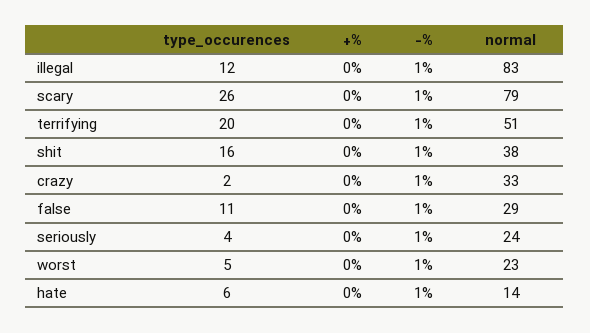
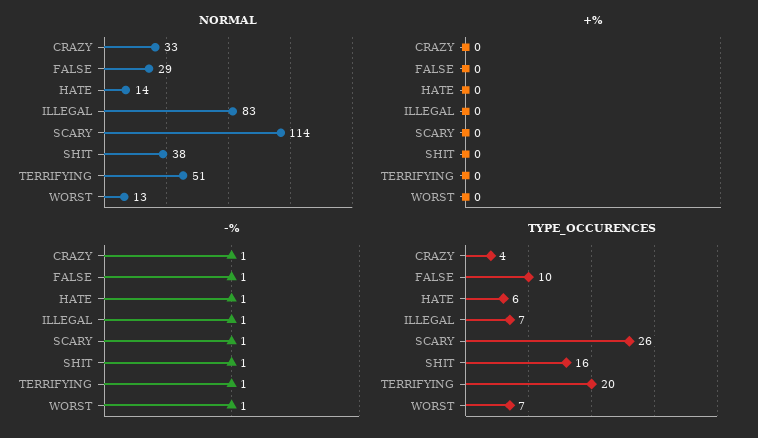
  {
    "type_occurences": {
-     "illegal": 12,
+     "illegal": 7,
      "scary": 26,
      "terrifying": 20,
      "shit": 16,
-     "crazy": 2,
+     "crazy": 4,
-     "false": 11,
+     "false": 10,
-     "seriously": 4,
-     "worst": 5,
+     "worst": 7,
      "hate": 6
    },
    "+%": {
      "illegal": 0,
      "scary": 0,
      "terrifying": 0,
      "shit": 0,
      "crazy": 0,
      "false": 0,
-     "seriously": 0,
      "worst": 0,
      "hate": 0
    },
    "-%": {
      "illegal": 1,
      "scary": 1,
      "terrifying": 1,
      "shit": 1,
      "crazy": 1,
      "false": 1,
-     "seriously": 1,
      "worst": 1,
      "hate": 1
    },
    "normal": {
      "illegal": 83,
-     "scary": 79,
+     "scary": 114,
      "terrifying": 51,
      "shit": 38,
      "crazy": 33,
      "false": 29,
-     "seriously": 24,
-     "worst": 23,
+     "worst": 13,
      "hate": 14
    }
  }

